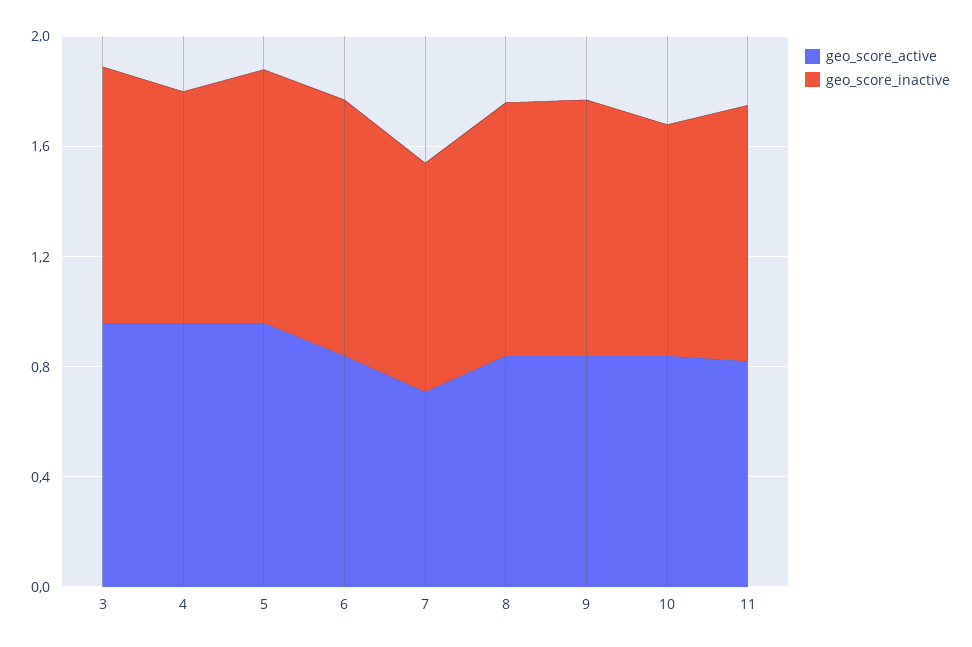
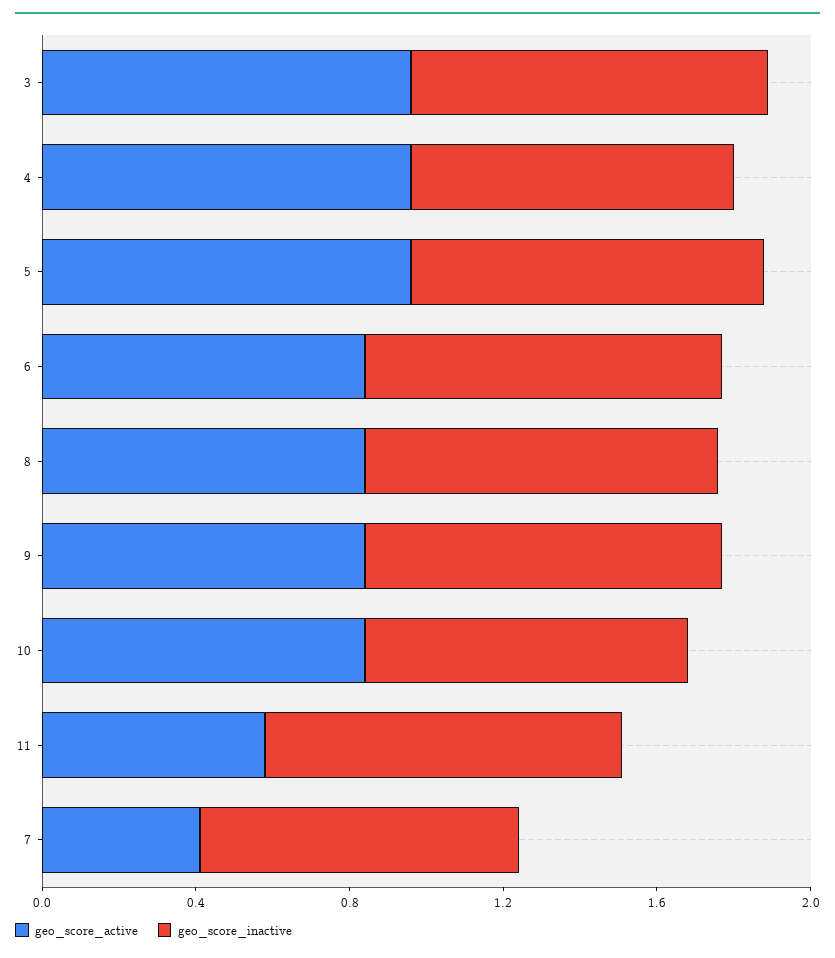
  {
    "geo_score_active": {
      "3": 1,
      "4": 1,
      "5": 1,
      "6": 0.8,
-     "7": 0.7,
+     "7": 0.4,
      "8": 0.8,
      "9": 0.8,
      "10": 0.8,
-     "11": 0.8
+     "11": 0.6
    },
    "geo_score_inactive": {
      "3": 0.9,
      "4": 0.8,
      "5": 0.9,
      "6": 0.9,
      "7": 0.8,
      "8": 0.9,
      "9": 0.9,
      "10": 0.8,
      "11": 0.9
    }
  }

